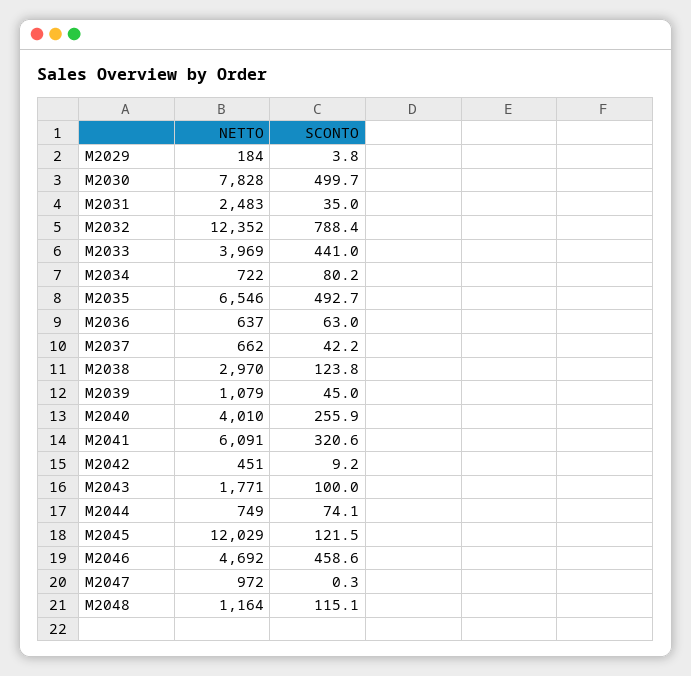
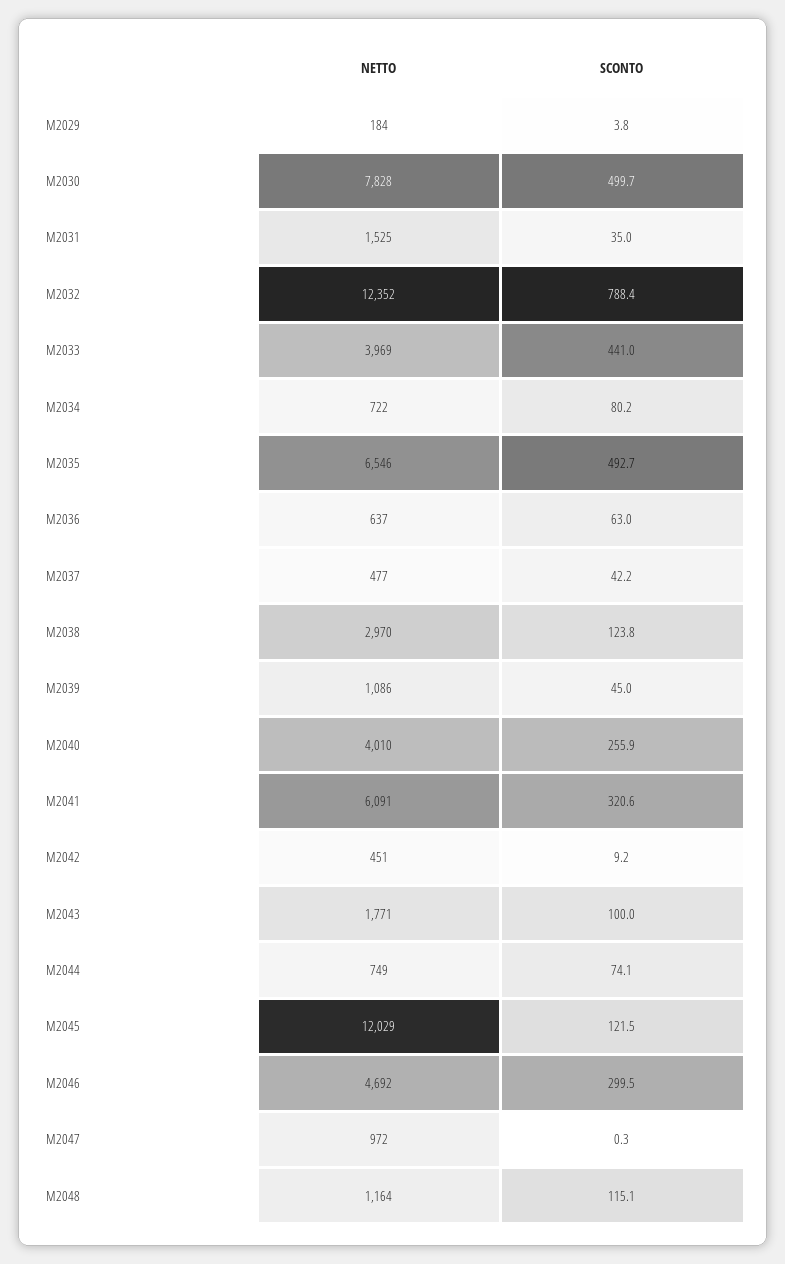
  {
    "NETTO": {
      "M2029": 184,
      "M2030": 7828,
-     "M2031": 2483,
+     "M2031": 1525,
      "M2032": 12352,
      "M2033": 3969,
      "M2034": 722,
      "M2035": 6546,
      "M2036": 637,
-     "M2037": 662,
+     "M2037": 477,
      "M2038": 2970,
-     "M2039": 1079,
+     "M2039": 1086,
      "M2040": 4010,
      "M2041": 6091,
      "M2042": 451,
      "M2043": 1771,
      "M2044": 749,
      "M2045": 12029,
      "M2046": 4692,
      "M2047": 972,
      "M2048": 1164
    },
    "SCONTO": {
      "M2029": 3.8,
      "M2030": 499.7,
      "M2031": 35,
      "M2032": 788.4,
      "M2033": 441,
      "M2034": 80.2,
      "M2035": 492.7,
      "M2036": 63,
      "M2037": 42.2,
      "M2038": 123.8,
      "M2039": 45,
      "M2040": 255.9,
      "M2041": 320.6,
      "M2042": 9.2,
      "M2043": 100,
      "M2044": 74.1,
      "M2045": 121.5,
-     "M2046": 458.6,
+     "M2046": 299.5,
      "M2047": 0.3,
      "M2048": 115.1
    }
  }

